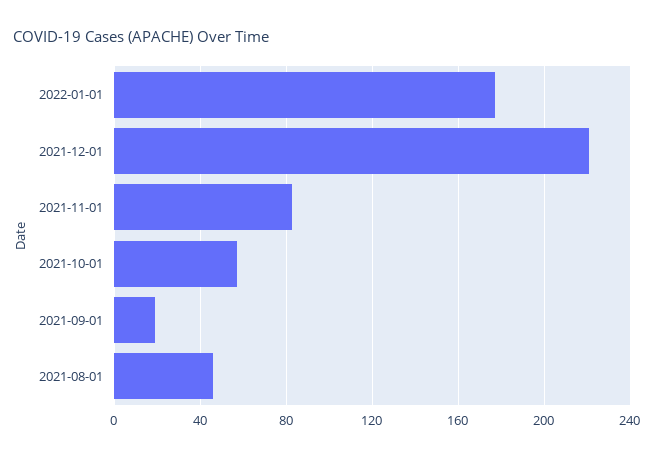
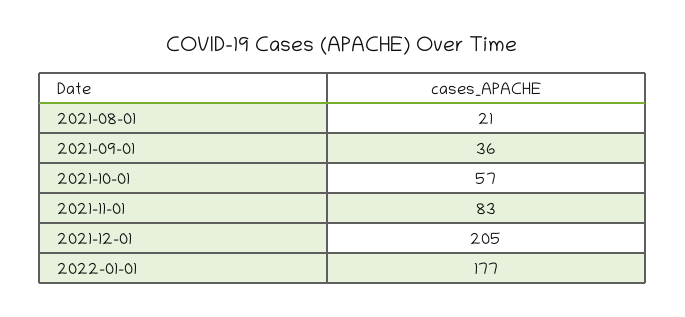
  {
    "2022-01-01": 177,
-   "2021-12-01": 220,
+   "2021-12-01": 205,
    "2021-11-01": 83,
    "2021-10-01": 57,
-   "2021-09-01": 20,
+   "2021-09-01": 36,
-   "2021-08-01": 45
+   "2021-08-01": 21
  }

